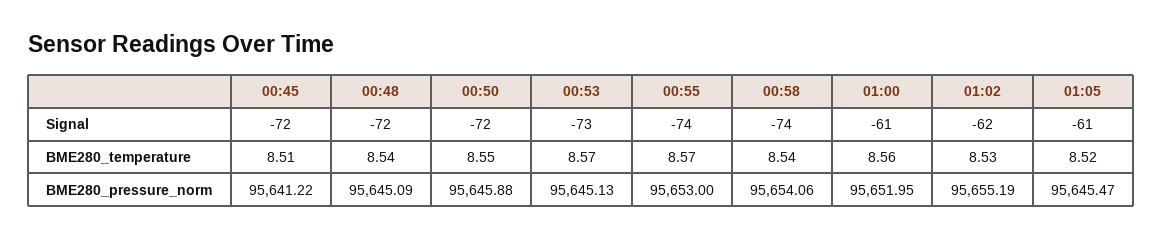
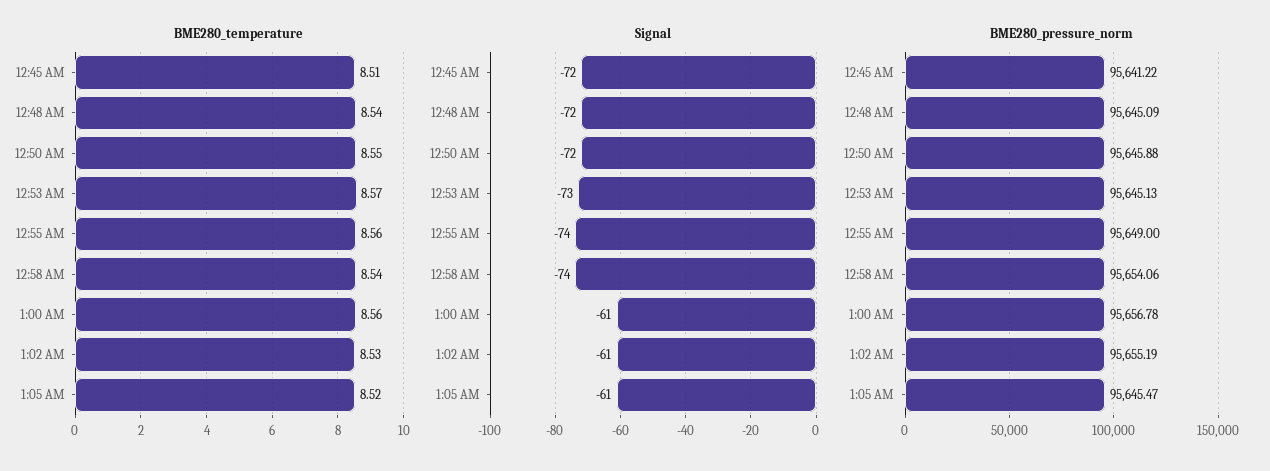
  {
    "Signal": {
      "00:45": -72,
      "00:48": -72,
      "00:50": -72,
      "00:53": -73,
      "00:55": -74,
      "00:58": -74,
      "01:00": -61,
-     "01:02": -62,
+     "01:02": -61,
      "01:05": -61
    },
    "BME280_temperature": {
      "00:45": 8.51,
      "00:48": 8.54,
      "00:50": 8.55,
      "00:53": 8.57,
-     "00:55": 8.57,
+     "00:55": 8.56,
      "00:58": 8.54,
      "01:00": 8.56,
      "01:02": 8.53,
      "01:05": 8.52
    },
    "BME280_pressure_norm": {
      "00:45": 95641.22,
      "00:48": 95645.09,
      "00:50": 95645.88,
      "00:53": 95645.13,
-     "00:55": 95653,
+     "00:55": 95649,
      "00:58": 95654.06,
-     "01:00": 95651.95,
+     "01:00": 95656.78,
      "01:02": 95655.19,
      "01:05": 95645.47
    }
  }

